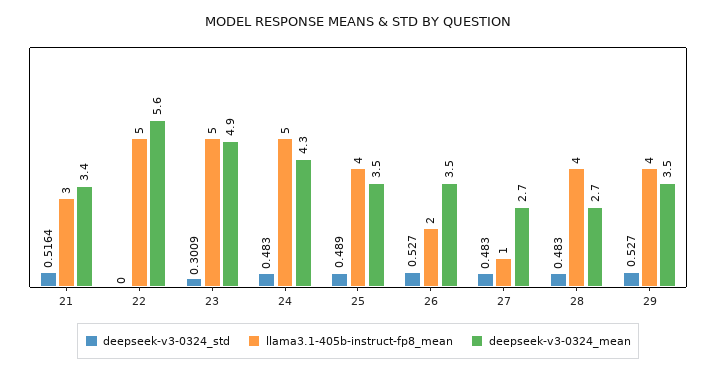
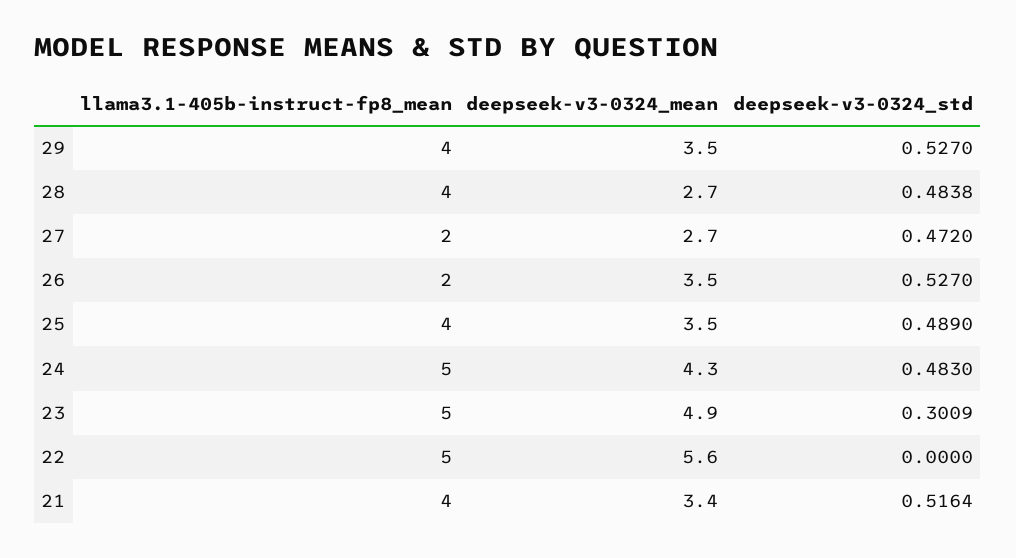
  {
    "deepseek-v3-0324_std": {
      "21": 0.5164,
      "22": 0,
      "23": 0.3009,
      "24": 0.483,
      "25": 0.489,
      "26": 0.527,
-     "27": 0.483,
+     "27": 0.472,
-     "28": 0.483,
+     "28": 0.4838,
      "29": 0.527
    },
    "llama3.1-405b-instruct-fp8_mean": {
-     "21": 3,
+     "21": 4,
      "22": 5,
      "23": 5,
      "24": 5,
      "25": 4,
      "26": 2,
-     "27": 1,
+     "27": 2,
      "28": 4,
      "29": 4
    },
    "deepseek-v3-0324_mean": {
      "21": 3.4,
      "22": 5.6,
      "23": 4.9,
      "24": 4.3,
      "25": 3.5,
      "26": 3.5,
      "27": 2.7,
      "28": 2.7,
      "29": 3.5
    }
  }

